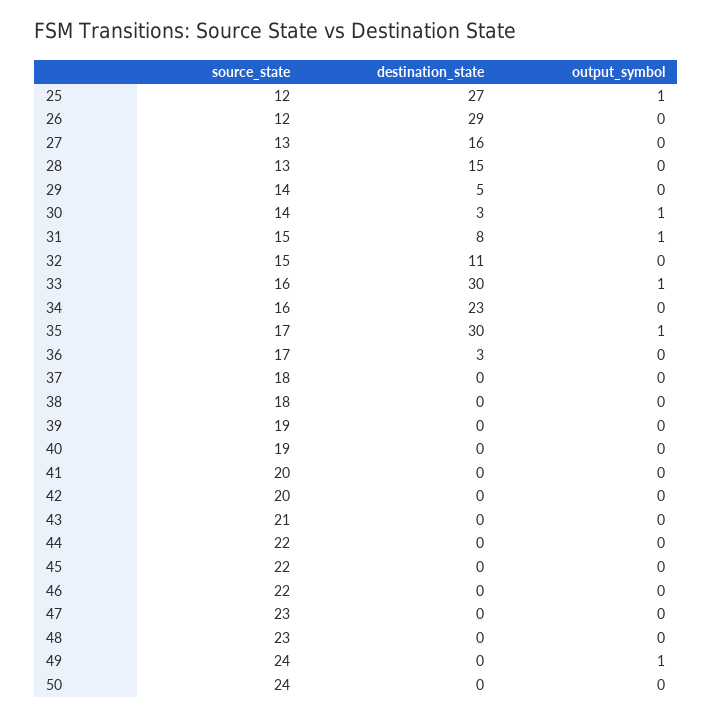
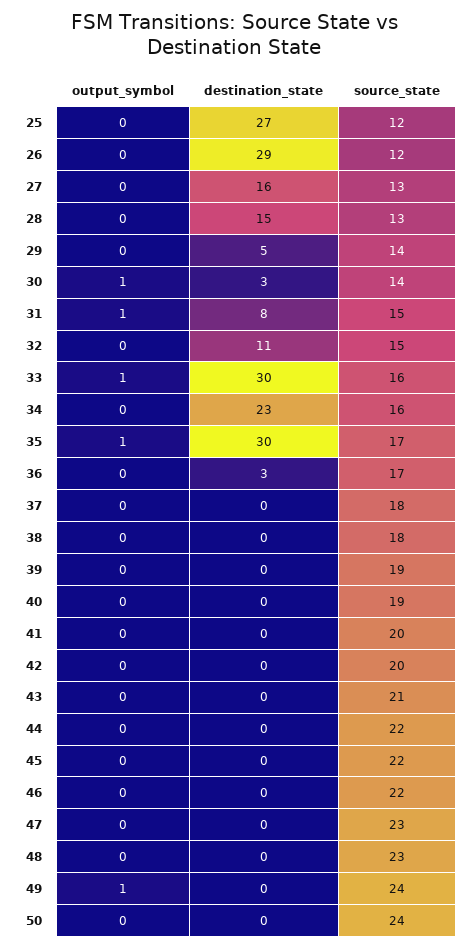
  {
    "source_state": {
      "25": 12,
      "26": 12,
      "27": 13,
      "28": 13,
      "29": 14,
      "30": 14,
      "31": 15,
      "32": 15,
      "33": 16,
      "34": 16,
      "35": 17,
      "36": 17,
      "37": 18,
      "38": 18,
      "39": 19,
      "40": 19,
      "41": 20,
      "42": 20,
      "43": 21,
      "44": 22,
      "45": 22,
      "46": 22,
      "47": 23,
      "48": 23,
      "49": 24,
      "50": 24
    },
    "destination_state": {
      "25": 27,
      "26": 29,
      "27": 16,
      "28": 15,
      "29": 5,
      "30": 3,
      "31": 8,
      "32": 11,
      "33": 30,
      "34": 23,
      "35": 30,
      "36": 3,
      "37": 0,
      "38": 0,
      "39": 0,
      "40": 0,
      "41": 0,
      "42": 0,
      "43": 0,
      "44": 0,
      "45": 0,
      "46": 0,
      "47": 0,
      "48": 0,
      "49": 0,
      "50": 0
    },
    "output_symbol": {
-     "25": 1,
+     "25": 0,
      "26": 0,
      "27": 0,
      "28": 0,
      "29": 0,
      "30": 1,
      "31": 1,
      "32": 0,
      "33": 1,
      "34": 0,
      "35": 1,
      "36": 0,
      "37": 0,
      "38": 0,
      "39": 0,
      "40": 0,
      "41": 0,
      "42": 0,
      "43": 0,
      "44": 0,
      "45": 0,
      "46": 0,
      "47": 0,
      "48": 0,
      "49": 1,
      "50": 0
    }
  }

